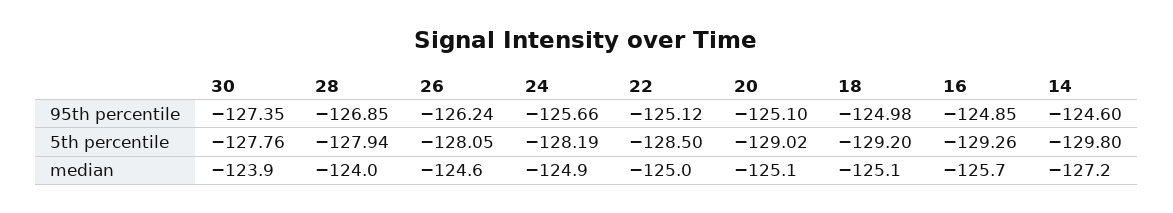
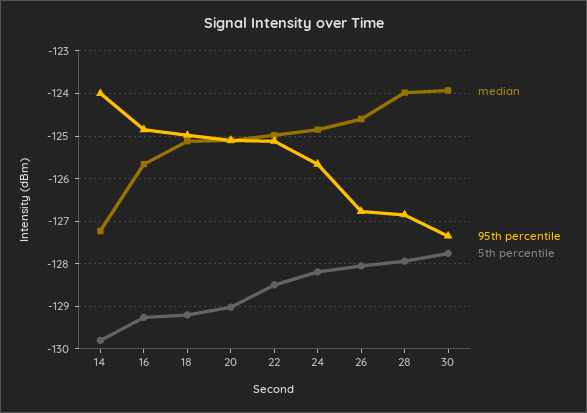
  {
    "95th percentile": {
      "30": -127.35,
      "28": -126.85,
-     "26": -126.24,
+     "26": -126.8,
      "24": -125.66,
      "22": -125.12,
      "20": -125.1,
      "18": -124.98,
      "16": -124.85,
-     "14": -124.6
+     "14": -124
    },
    "5th percentile": {
      "30": -127.76,
      "28": -127.94,
      "26": -128.05,
      "24": -128.19,
      "22": -128.5,
      "20": -129.02,
      "18": -129.2,
      "16": -129.26,
      "14": -129.8
    },
    "median": {
      "30": -123.9,
      "28": -124,
      "26": -124.6,
      "24": -124.9,
      "22": -125,
      "20": -125.1,
      "18": -125.1,
      "16": -125.7,
      "14": -127.2
    }
  }

